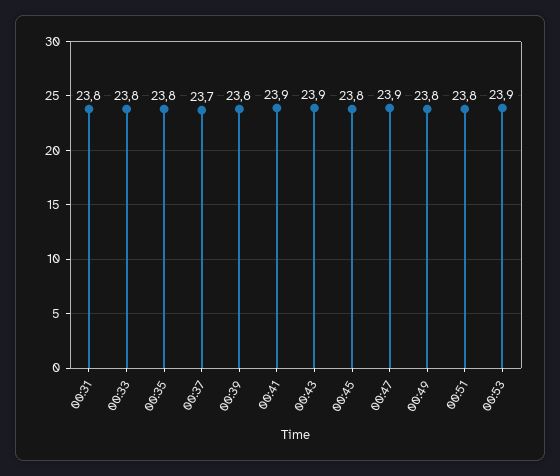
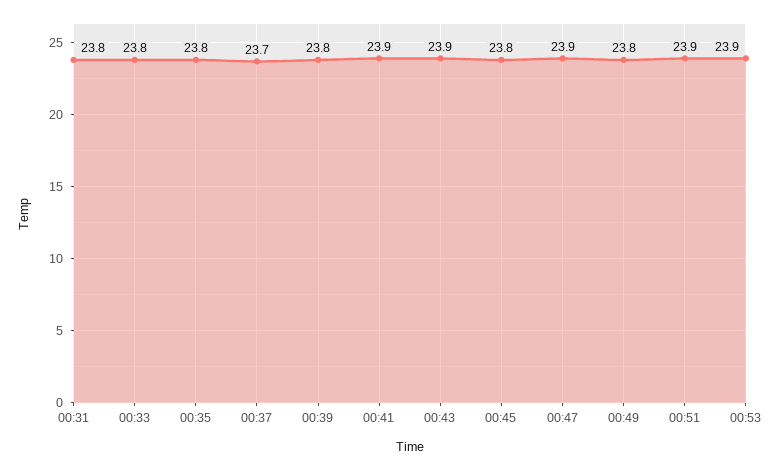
  {
    "00:31": 23.8,
    "00:33": 23.8,
    "00:35": 23.8,
    "00:37": 23.7,
    "00:39": 23.8,
    "00:41": 23.9,
    "00:43": 23.9,
    "00:45": 23.8,
    "00:47": 23.9,
    "00:49": 23.8,
-   "00:51": 23.8,
+   "00:51": 23.9,
    "00:53": 23.9
  }

